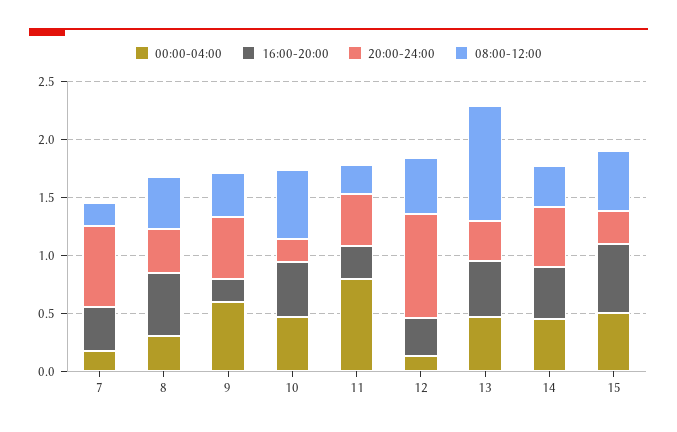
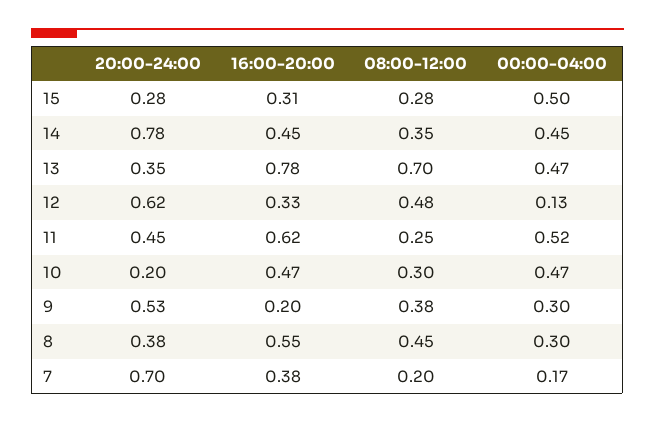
  {
    "00:00-04:00": {
      "7": 0.17,
      "8": 0.3,
-     "9": 0.6,
+     "9": 0.3,
      "10": 0.47,
-     "11": 0.8,
+     "11": 0.52,
      "12": 0.13,
      "13": 0.47,
      "14": 0.45,
      "15": 0.5
    },
    "16:00-20:00": {
      "7": 0.38,
      "8": 0.55,
      "9": 0.2,
      "10": 0.47,
-     "11": 0.3,
+     "11": 0.62,
      "12": 0.33,
-     "13": 0.5,
+     "13": 0.78,
      "14": 0.45,
-     "15": 0.6
+     "15": 0.31
    },
    "20:00-24:00": {
      "7": 0.7,
      "8": 0.38,
      "9": 0.53,
      "10": 0.2,
      "11": 0.45,
-     "12": 0.9,
+     "12": 0.62,
      "13": 0.35,
-     "14": 0.5,
+     "14": 0.78,
      "15": 0.28
    },
    "08:00-12:00": {
      "7": 0.2,
      "8": 0.45,
      "9": 0.38,
-     "10": 0.6,
+     "10": 0.3,
      "11": 0.25,
      "12": 0.48,
-     "13": 1,
+     "13": 0.7,
      "14": 0.35,
-     "15": 0.5
+     "15": 0.28
    }
  }

